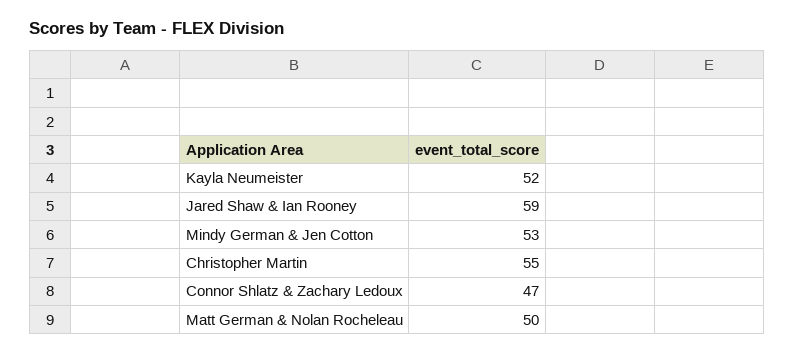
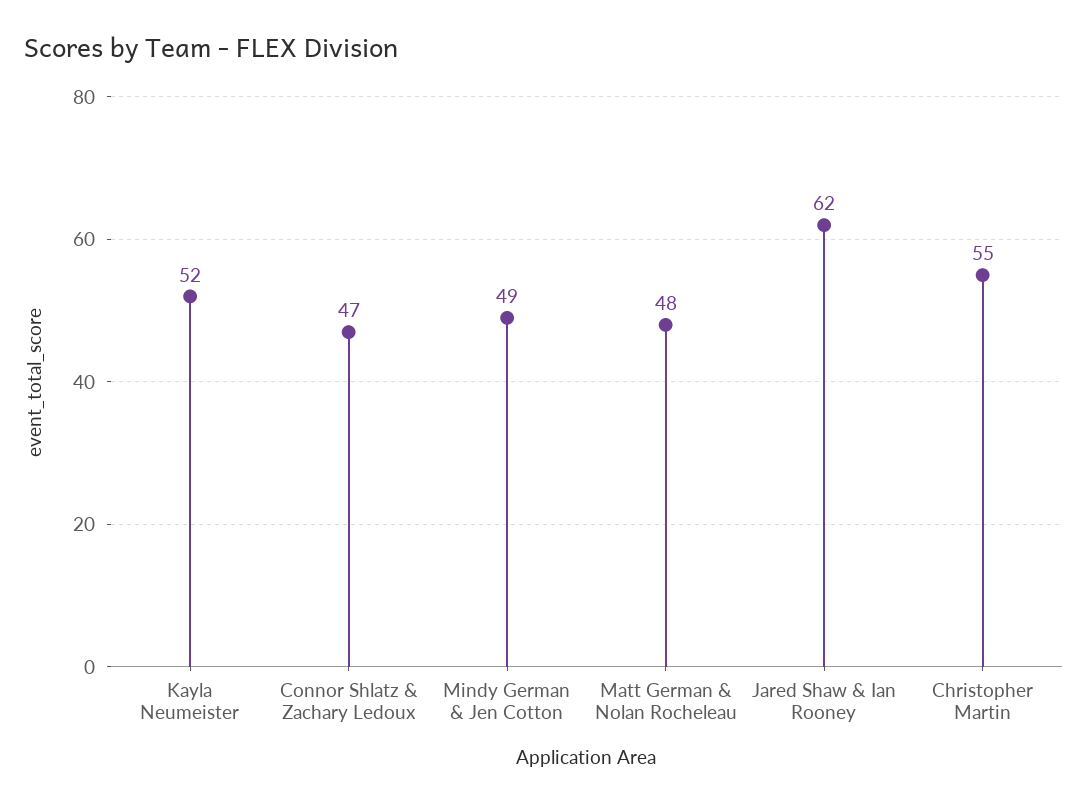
  {
    "Kayla Neumeister": 52,
-   "Jared Shaw & Ian Rooney": 59,
+   "Jared Shaw & Ian Rooney": 62,
-   "Mindy German & Jen Cotton": 53,
+   "Mindy German & Jen Cotton": 49,
    "Christopher Martin": 55,
    "Connor Shlatz & Zachary Ledoux": 47,
-   "Matt German & Nolan Rocheleau": 50
+   "Matt German & Nolan Rocheleau": 48
  }

